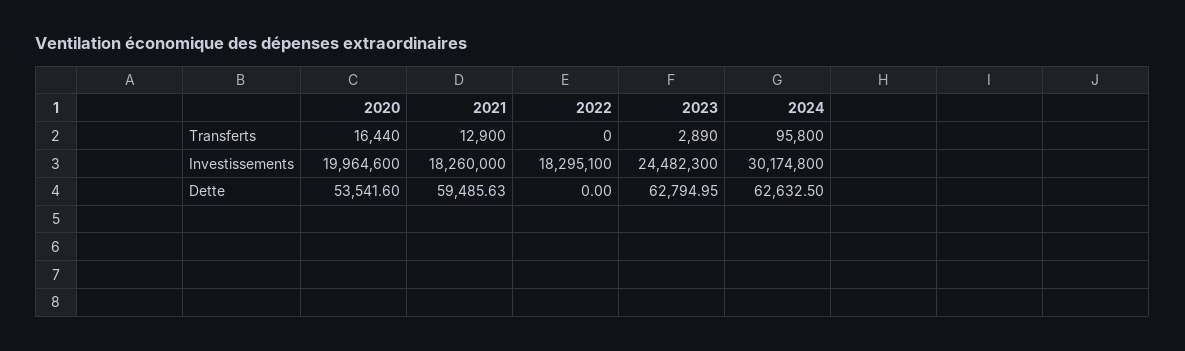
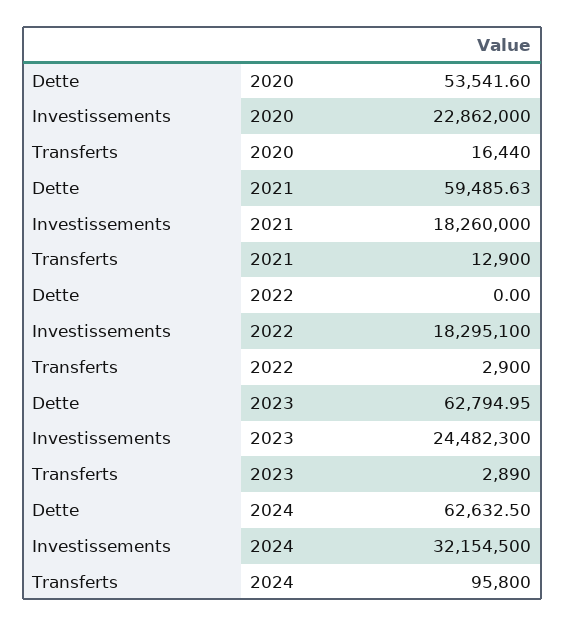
  {
    "2020": {
      "Transferts": 16440,
-     "Investissements": 19964600,
+     "Investissements": 22862000,
      "Dette": 53541.6
    },
    "2021": {
      "Transferts": 12900,
      "Investissements": 18260000,
      "Dette": 59485.63
    },
    "2022": {
-     "Transferts": 0,
+     "Transferts": 2900,
      "Investissements": 18295100,
      "Dette": 0
    },
    "2023": {
      "Transferts": 2890,
      "Investissements": 24482300,
      "Dette": 62794.95
    },
    "2024": {
      "Transferts": 95800,
-     "Investissements": 30174800,
+     "Investissements": 32154500,
      "Dette": 62632.5
    }
  }

